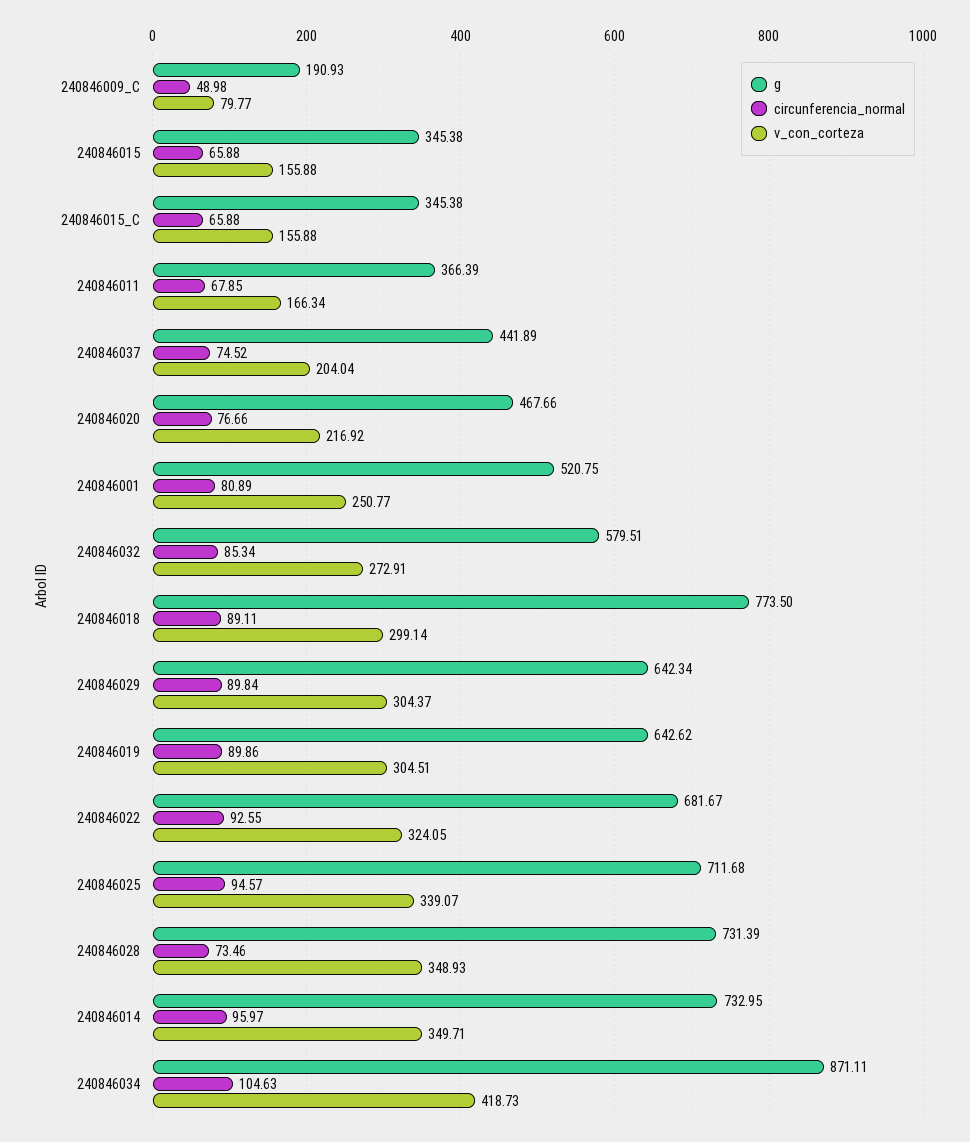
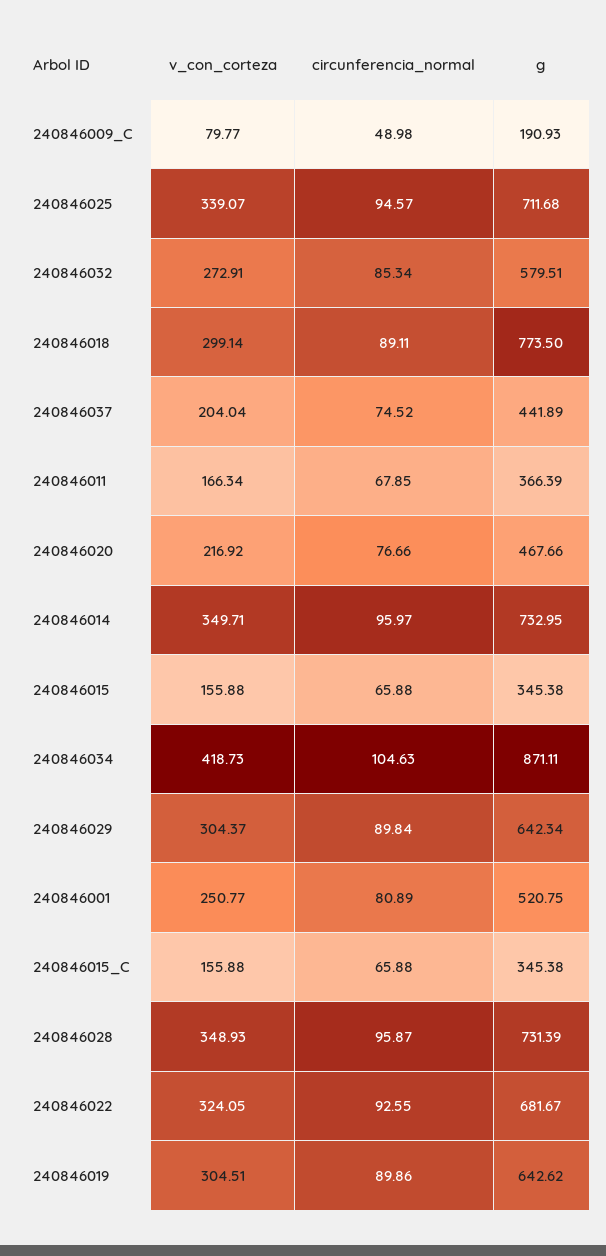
  {
    "g": {
      "240846009_C": 190.93,
      "240846015": 345.38,
      "240846015_C": 345.38,
      "240846011": 366.39,
      "240846037": 441.89,
      "240846020": 467.66,
      "240846001": 520.75,
      "240846032": 579.51,
      "240846018": 773.5,
      "240846029": 642.34,
      "240846019": 642.62,
      "240846022": 681.67,
      "240846025": 711.68,
      "240846028": 731.39,
      "240846014": 732.95,
      "240846034": 871.11
    },
    "circunferencia_normal": {
      "240846009_C": 48.98,
      "240846015": 65.88,
      "240846015_C": 65.88,
      "240846011": 67.85,
      "240846037": 74.52,
      "240846020": 76.66,
      "240846001": 80.89,
      "240846032": 85.34,
      "240846018": 89.11,
      "240846029": 89.84,
      "240846019": 89.86,
      "240846022": 92.55,
      "240846025": 94.57,
-     "240846028": 73.46,
+     "240846028": 95.87,
      "240846014": 95.97,
      "240846034": 104.63
    },
    "v_con_corteza": {
      "240846009_C": 79.77,
      "240846015": 155.88,
      "240846015_C": 155.88,
      "240846011": 166.34,
      "240846037": 204.04,
      "240846020": 216.92,
      "240846001": 250.77,
      "240846032": 272.91,
      "240846018": 299.14,
      "240846029": 304.37,
      "240846019": 304.51,
      "240846022": 324.05,
      "240846025": 339.07,
      "240846028": 348.93,
      "240846014": 349.71,
      "240846034": 418.73
    }
  }

